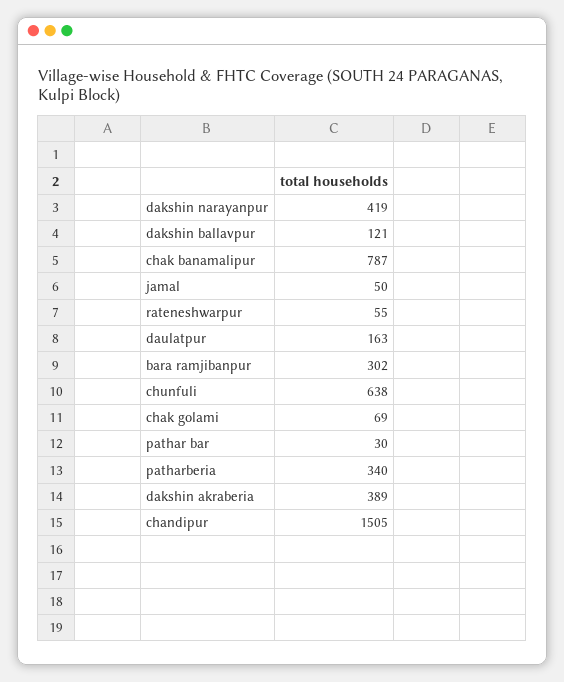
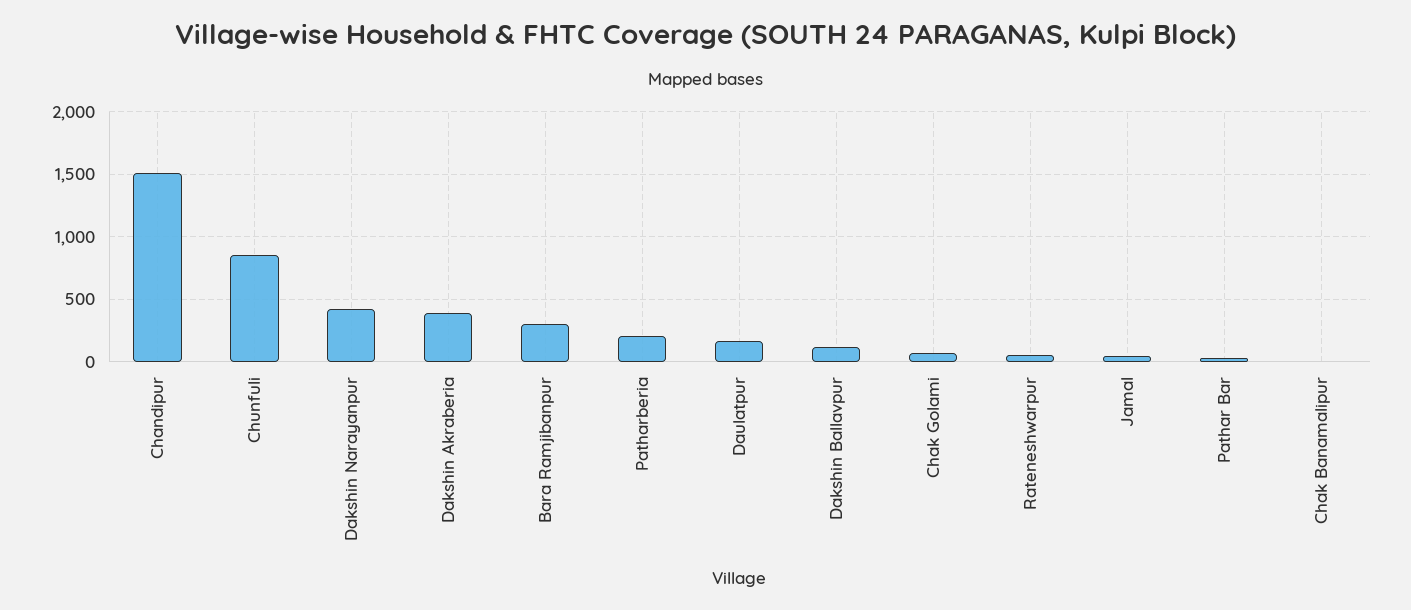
  {
    "dakshin narayanpur": 419,
    "dakshin ballavpur": 121,
-   "chak banamalipur": 787,
+   "chak banamalipur": 0,
    "jamal": 50,
    "rateneshwarpur": 55,
    "daulatpur": 163,
    "bara ramjibanpur": 302,
-   "chunfuli": 638,
+   "chunfuli": 850,
    "chak golami": 69,
    "pathar bar": 30,
-   "patharberia": 340,
+   "patharberia": 200,
    "dakshin akraberia": 389,
    "chandipur": 1505
  }

